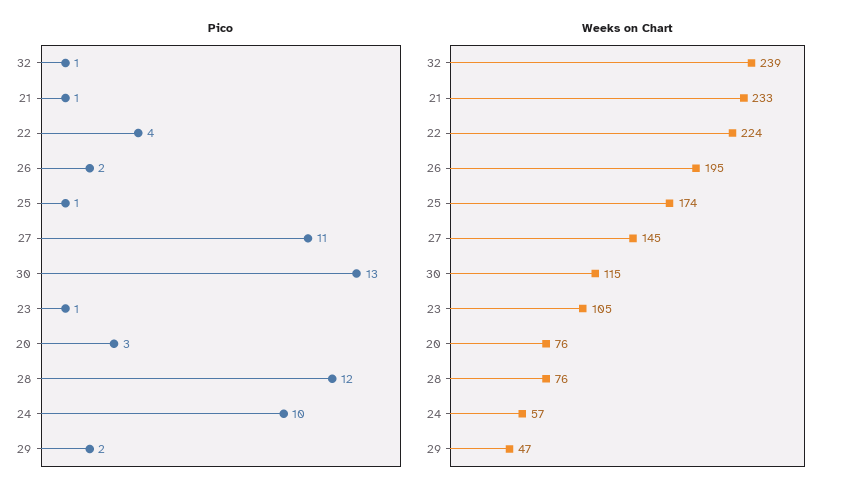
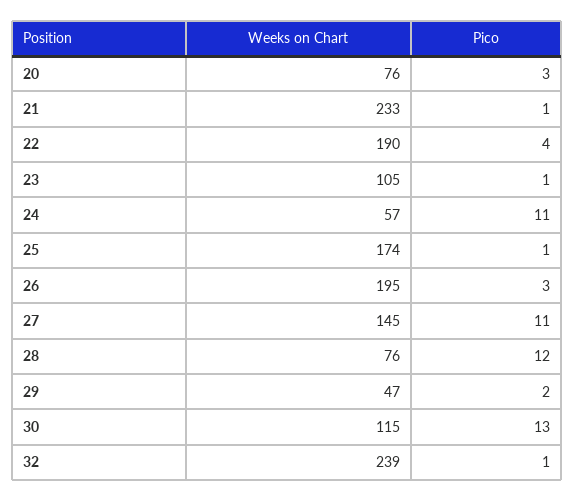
  {
    "Pico": {
      "32": 1,
      "21": 1,
      "22": 4,
-     "26": 2,
+     "26": 3,
      "25": 1,
      "27": 11,
      "30": 13,
      "23": 1,
      "20": 3,
      "28": 12,
-     "24": 10,
+     "24": 11,
      "29": 2
    },
    "Weeks on Chart": {
      "32": 239,
      "21": 233,
-     "22": 224,
+     "22": 190,
      "26": 195,
      "25": 174,
      "27": 145,
      "30": 115,
      "23": 105,
      "20": 76,
      "28": 76,
      "24": 57,
      "29": 47
    }
  }

